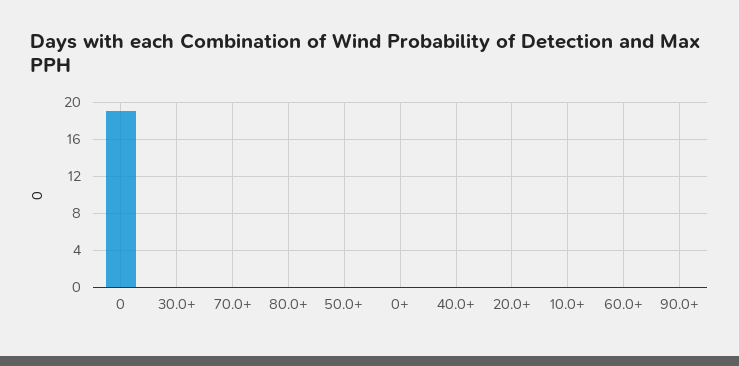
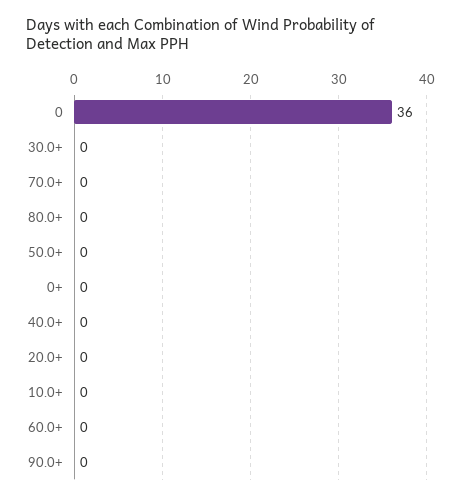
  {
-   "0": 19,
+   "0": 36,
    "30.0+": 0,
    "70.0+": 0,
    "80.0+": 0,
    "50.0+": 0,
    "0+": 0,
    "40.0+": 0,
    "20.0+": 0,
    "10.0+": 0,
    "60.0+": 0,
    "90.0+": 0
  }

